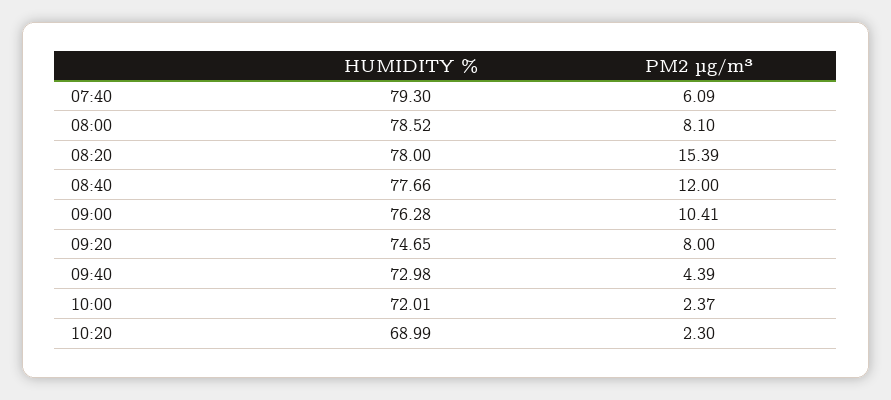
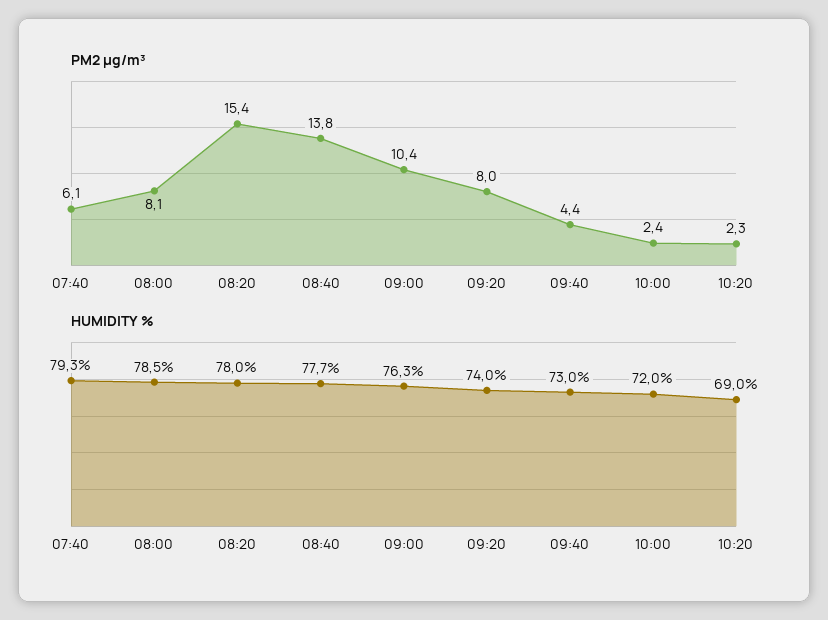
  {
    "HUMIDITY %": {
      "07:40": 79.3,
      "08:00": 78.52,
      "08:20": 78,
      "08:40": 77.66,
      "09:00": 76.28,
-     "09:20": 74.65,
+     "09:20": 74,
      "09:40": 72.98,
      "10:00": 72.01,
      "10:20": 68.99
    },
    "PM2 µg/m³": {
      "07:40": 6.09,
      "08:00": 8.1,
      "08:20": 15.39,
-     "08:40": 12,
+     "08:40": 13.8,
      "09:00": 10.41,
      "09:20": 8,
      "09:40": 4.39,
      "10:00": 2.37,
      "10:20": 2.3
    }
  }

